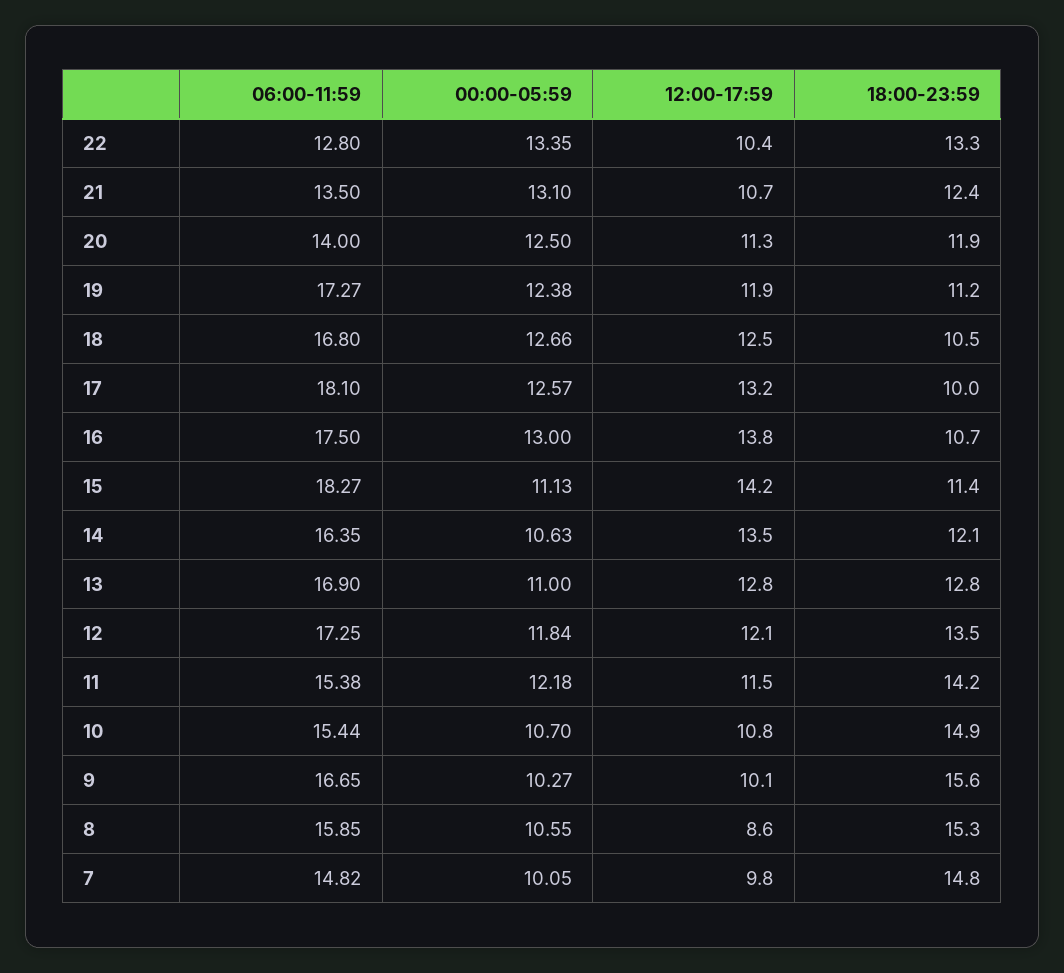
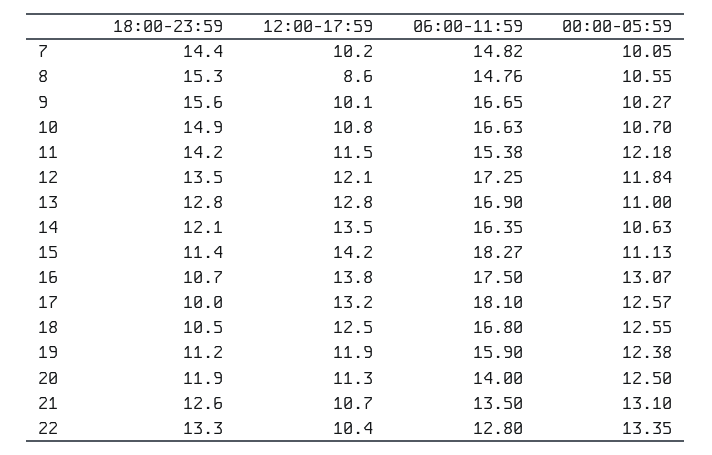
  {
    "06:00-11:59": {
      "22": 12.8,
      "21": 13.5,
      "20": 14,
-     "19": 17.27,
+     "19": 15.9,
      "18": 16.8,
      "17": 18.1,
      "16": 17.5,
      "15": 18.27,
      "14": 16.35,
      "13": 16.9,
      "12": 17.25,
      "11": 15.38,
-     "10": 15.44,
+     "10": 16.63,
      "9": 16.65,
-     "8": 15.85,
+     "8": 14.76,
      "7": 14.82
    },
    "00:00-05:59": {
      "22": 13.35,
      "21": 13.1,
      "20": 12.5,
      "19": 12.38,
-     "18": 12.66,
+     "18": 12.55,
      "17": 12.57,
-     "16": 13,
+     "16": 13.07,
      "15": 11.13,
      "14": 10.63,
      "13": 11,
      "12": 11.84,
      "11": 12.18,
      "10": 10.7,
      "9": 10.27,
      "8": 10.55,
      "7": 10.05
    },
    "12:00-17:59": {
      "22": 10.4,
      "21": 10.7,
      "20": 11.3,
      "19": 11.9,
      "18": 12.5,
      "17": 13.2,
      "16": 13.8,
      "15": 14.2,
      "14": 13.5,
      "13": 12.8,
      "12": 12.1,
      "11": 11.5,
      "10": 10.8,
      "9": 10.1,
      "8": 8.6,
-     "7": 9.8
+     "7": 10.2
    },
    "18:00-23:59": {
      "22": 13.3,
-     "21": 12.4,
+     "21": 12.6,
      "20": 11.9,
      "19": 11.2,
      "18": 10.5,
      "17": 10,
      "16": 10.7,
      "15": 11.4,
      "14": 12.1,
      "13": 12.8,
      "12": 13.5,
      "11": 14.2,
      "10": 14.9,
      "9": 15.6,
      "8": 15.3,
-     "7": 14.8
+     "7": 14.4
    }
  }

